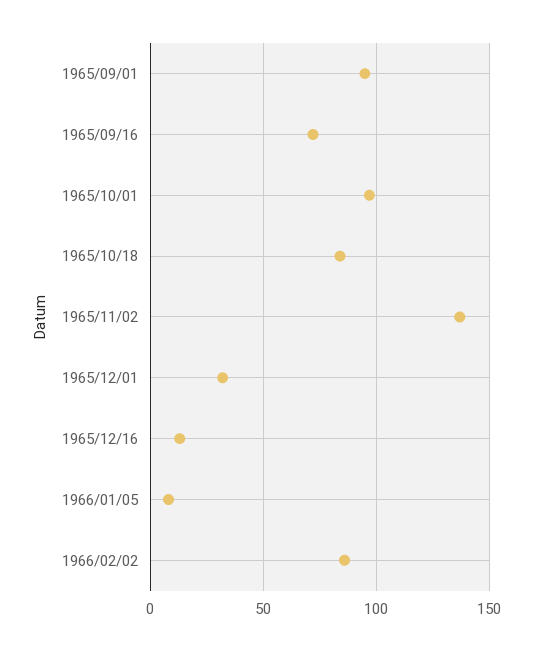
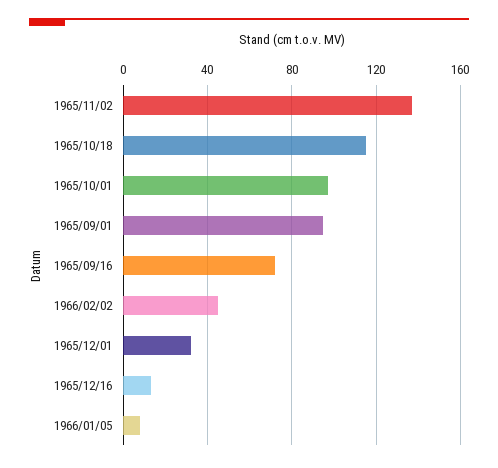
  {
    "1965/09/01": 95,
    "1965/09/16": 70,
    "1965/10/01": 95,
-   "1965/10/18": 85,
+   "1965/10/18": 115,
    "1965/11/02": 135,
    "1965/12/01": 30,
    "1965/12/16": 15,
    "1966/01/05": 10,
-   "1966/02/02": 85
+   "1966/02/02": 45
  }

